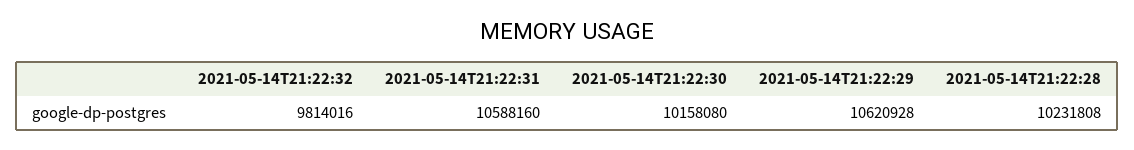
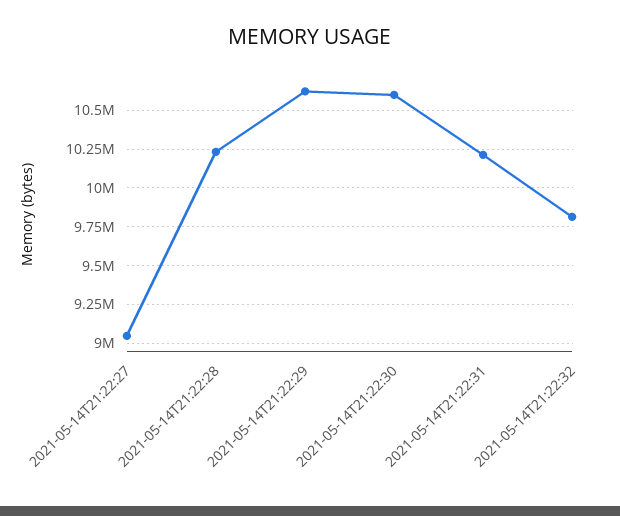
  {
    "2021-05-14T21:22:32": 9814016,
-   "2021-05-14T21:22:31": 10588160,
+   "2021-05-14T21:22:31": 10200000,
-   "2021-05-14T21:22:30": 10158080,
+   "2021-05-14T21:22:30": 10600000,
    "2021-05-14T21:22:29": 10620928,
-   "2021-05-14T21:22:28": 10231808
+   "2021-05-14T21:22:28": 10231808,
+   "2021-05-14T21:22:27": 9050000
  }

